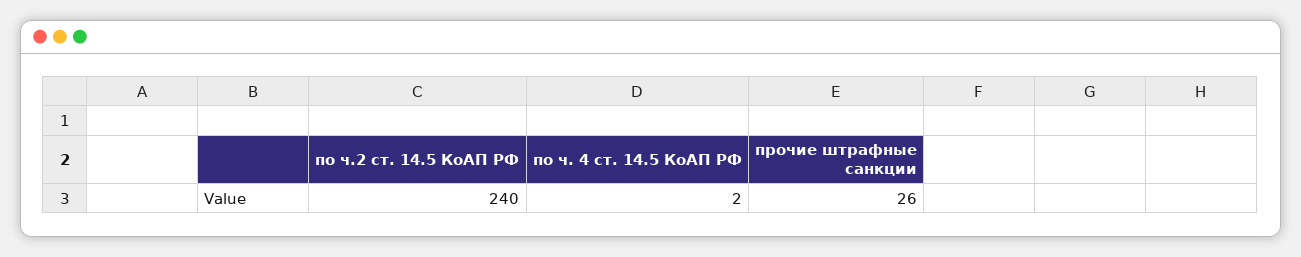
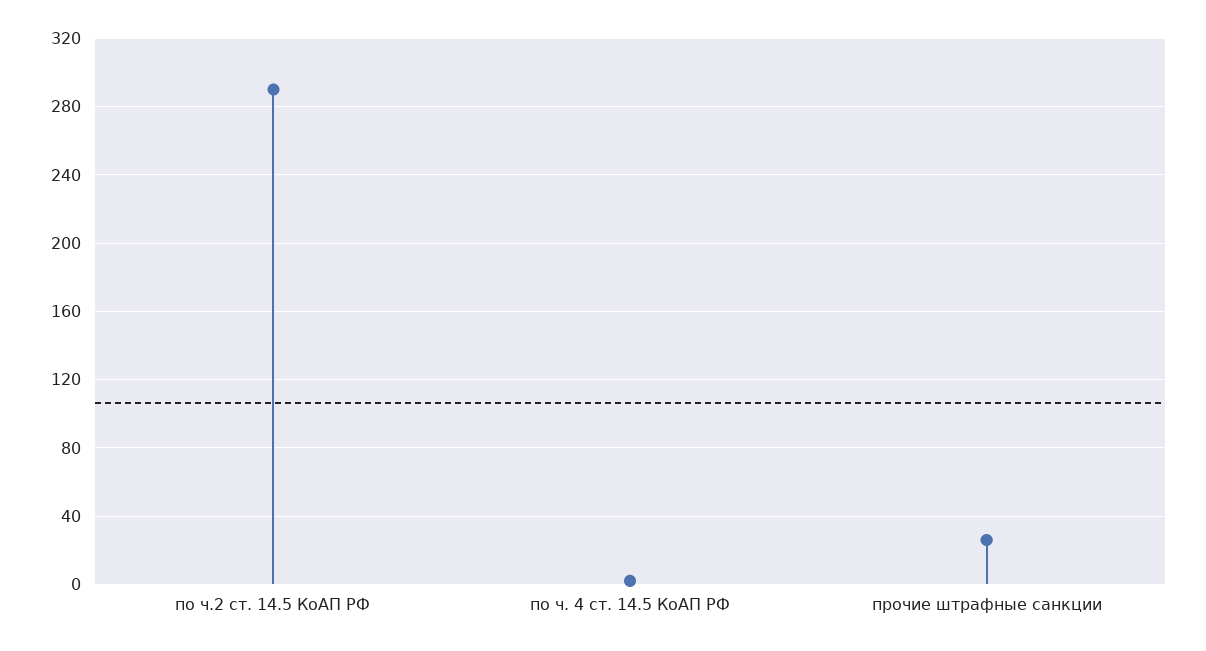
  {
-   "по ч.2 ст. 14.5 КоАП РФ": 240,
+   "по ч.2 ст. 14.5 КоАП РФ": 290,
    "по ч. 4 ст. 14.5 КоАП РФ": 2,
    "прочие штрафные санкции": 26
  }

